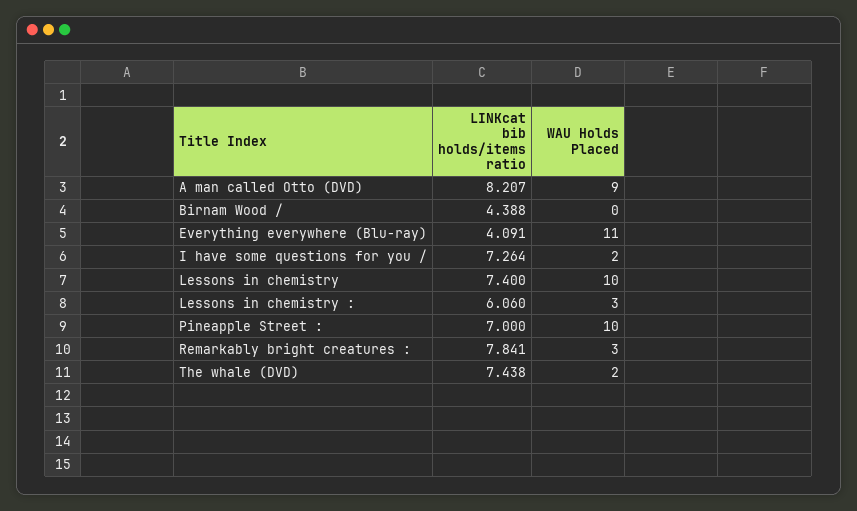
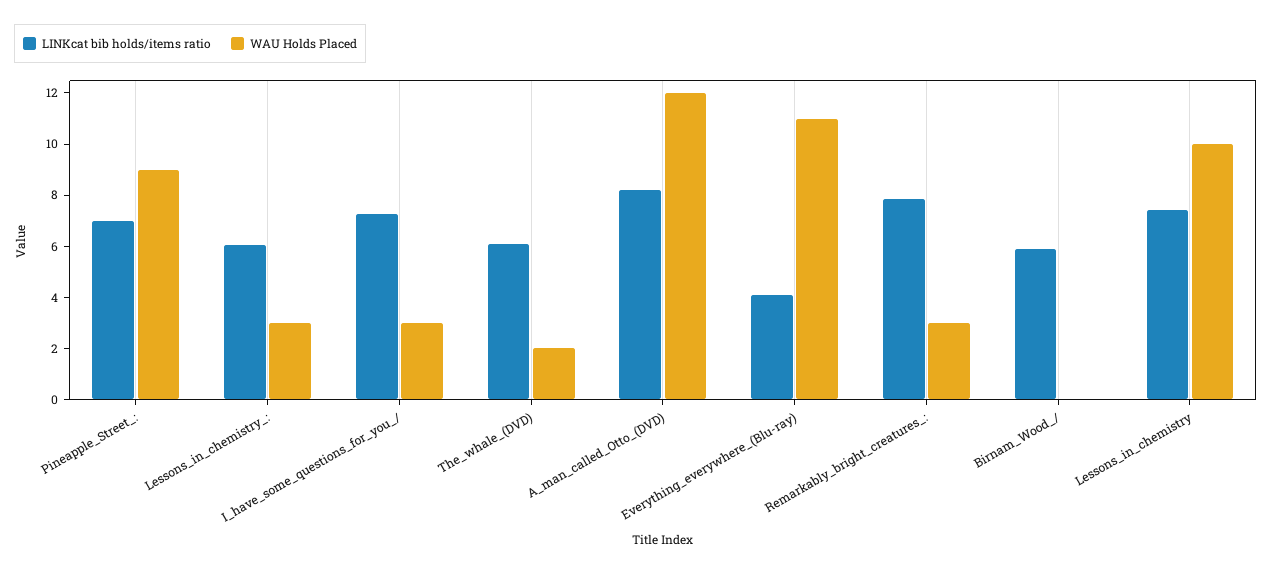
  {
    "LINKcat bib holds/items ratio": {
      "A man called Otto (DVD)": 8.207,
-     "Birnam Wood /": 4.388,
+     "Birnam Wood /": 6,
      "Everything everywhere (Blu-ray)": 4.091,
      "I have some questions for you /": 7.264,
      "Lessons in chemistry": 7.4,
      "Lessons in chemistry :": 6.06,
      "Pineapple Street :": 7,
      "Remarkably bright creatures :": 7.841,
-     "The whale (DVD)": 7.438
+     "The whale (DVD)": 6
    },
    "WAU Holds Placed": {
-     "A man called Otto (DVD)": 9,
+     "A man called Otto (DVD)": 12,
      "Birnam Wood /": 0,
      "Everything everywhere (Blu-ray)": 11,
-     "I have some questions for you /": 2,
+     "I have some questions for you /": 3,
      "Lessons in chemistry": 10,
      "Lessons in chemistry :": 3,
-     "Pineapple Street :": 10,
+     "Pineapple Street :": 9,
      "Remarkably bright creatures :": 3,
      "The whale (DVD)": 2
    }
  }

